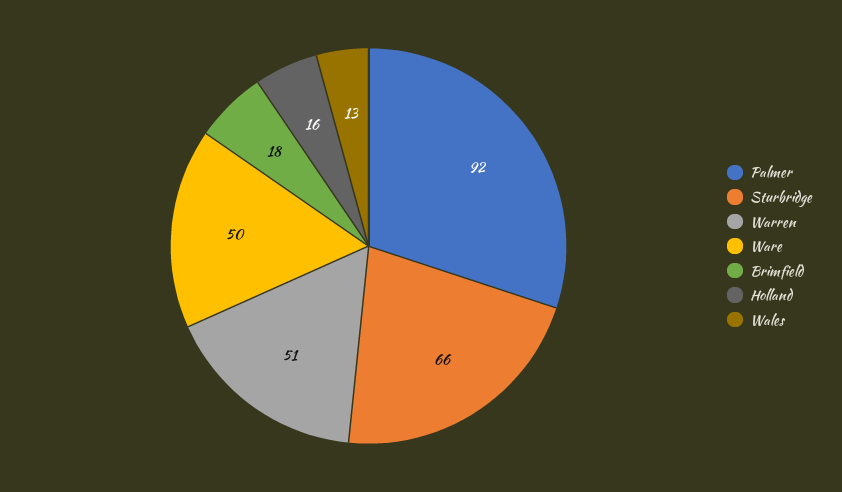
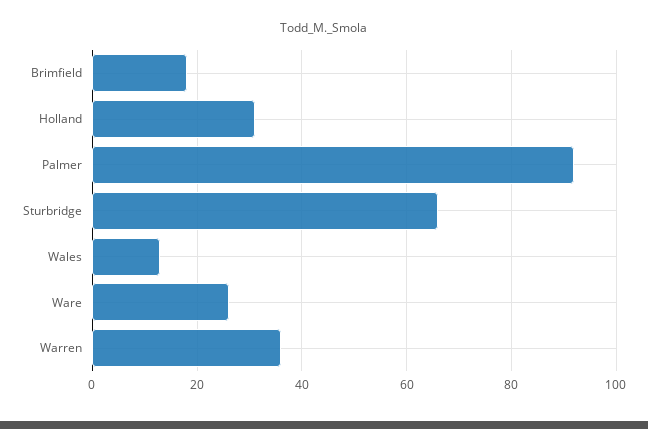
  {
    "Palmer": 92,
    "Sturbridge": 66,
-   "Warren": 51,
+   "Warren": 35,
-   "Ware": 50,
+   "Ware": 25,
    "Brimfield": 18,
-   "Holland": 16,
+   "Holland": 30,
    "Wales": 13
  }

